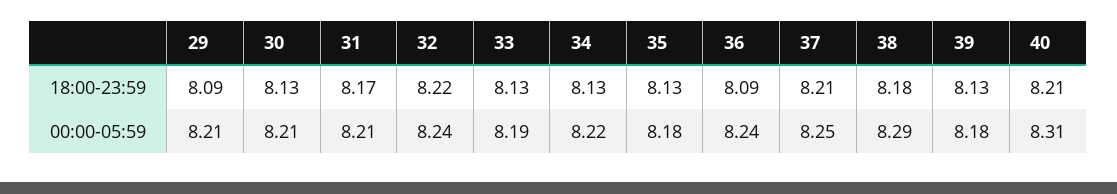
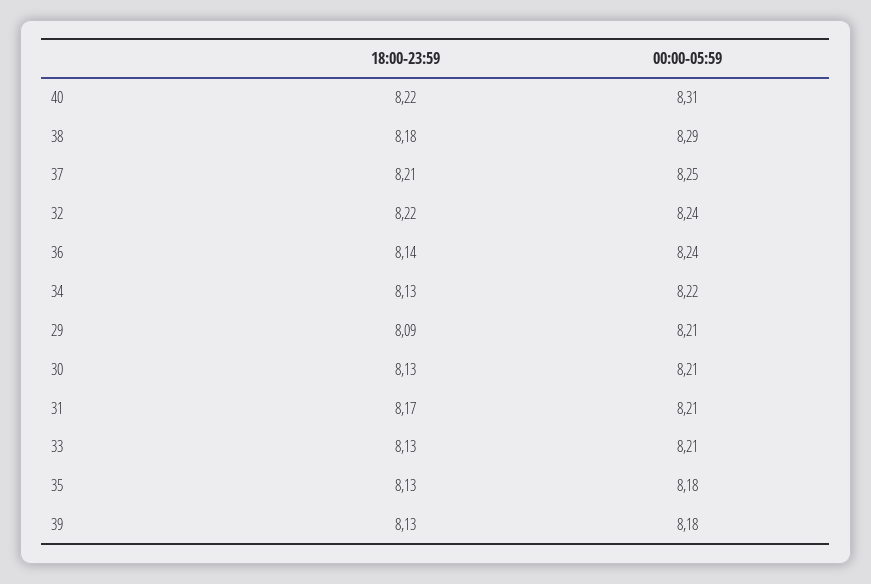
  {
    "29": {
      "18:00-23:59": 8.09,
      "00:00-05:59": 8.21
    },
    "30": {
      "18:00-23:59": 8.13,
      "00:00-05:59": 8.21
    },
    "31": {
      "18:00-23:59": 8.17,
      "00:00-05:59": 8.21
    },
    "32": {
      "18:00-23:59": 8.22,
      "00:00-05:59": 8.24
    },
    "33": {
      "18:00-23:59": 8.13,
-     "00:00-05:59": 8.19
+     "00:00-05:59": 8.21
    },
    "34": {
      "18:00-23:59": 8.13,
      "00:00-05:59": 8.22
    },
    "35": {
      "18:00-23:59": 8.13,
      "00:00-05:59": 8.18
    },
    "36": {
-     "18:00-23:59": 8.09,
+     "18:00-23:59": 8.14,
      "00:00-05:59": 8.24
    },
    "37": {
      "18:00-23:59": 8.21,
      "00:00-05:59": 8.25
    },
    "38": {
      "18:00-23:59": 8.18,
      "00:00-05:59": 8.29
    },
    "39": {
      "18:00-23:59": 8.13,
      "00:00-05:59": 8.18
    },
    "40": {
-     "18:00-23:59": 8.21,
+     "18:00-23:59": 8.22,
      "00:00-05:59": 8.31
    }
  }

